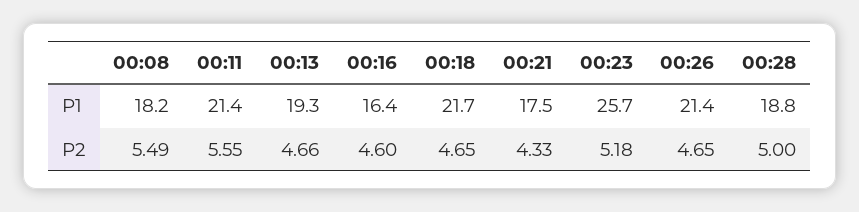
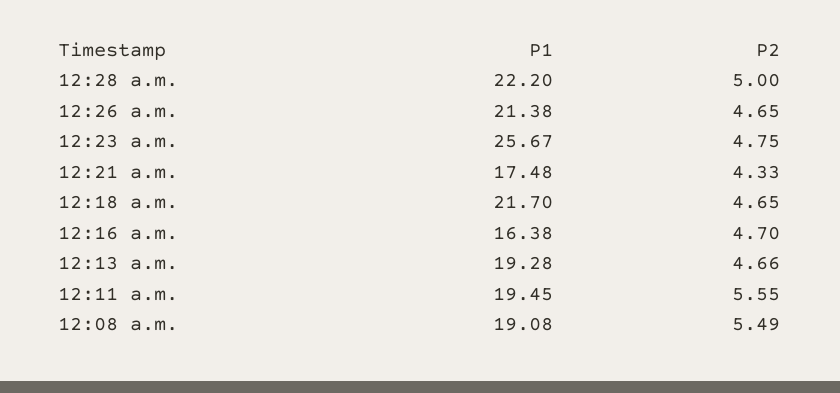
  {
    "00:08": {
-     "P1": 18.2,
+     "P1": 19.08,
      "P2": 5.49
    },
    "00:11": {
-     "P1": 21.4,
+     "P1": 19.45,
      "P2": 5.55
    },
    "00:13": {
      "P1": 19.28,
      "P2": 4.66
    },
    "00:16": {
      "P1": 16.38,
-     "P2": 4.6
+     "P2": 4.7
    },
    "00:18": {
      "P1": 21.7,
      "P2": 4.65
    },
    "00:21": {
      "P1": 17.48,
      "P2": 4.33
    },
    "00:23": {
      "P1": 25.67,
-     "P2": 5.18
+     "P2": 4.75
    },
    "00:26": {
      "P1": 21.38,
      "P2": 4.65
    },
    "00:28": {
-     "P1": 18.8,
+     "P1": 22.2,
      "P2": 5
    }
  }

